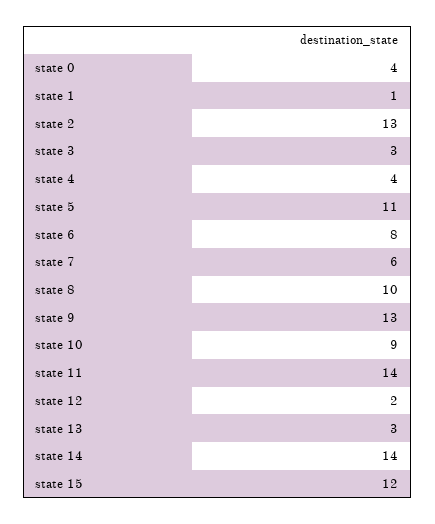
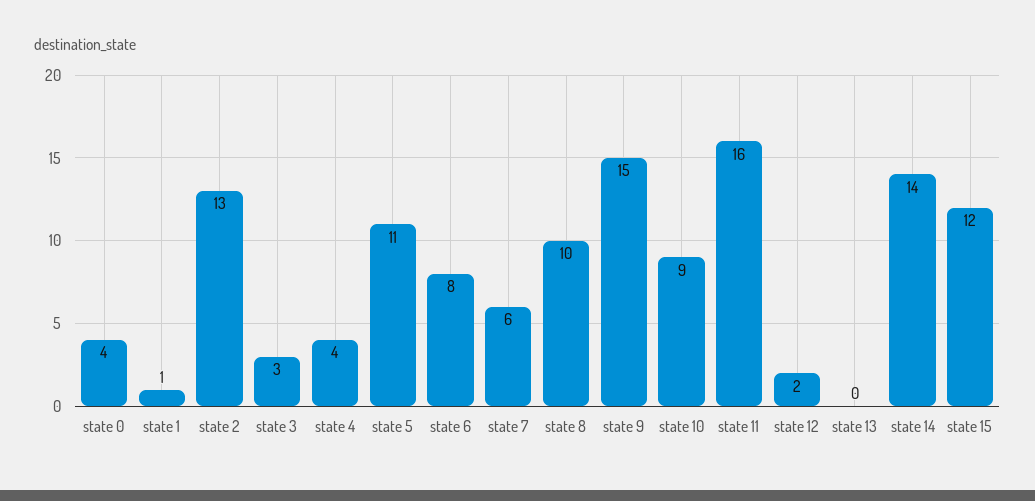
  {
    "state 0": 4,
    "state 1": 1,
    "state 2": 13,
    "state 3": 3,
    "state 4": 4,
    "state 5": 11,
    "state 6": 8,
    "state 7": 6,
    "state 8": 10,
-   "state 9": 13,
+   "state 9": 15,
    "state 10": 9,
-   "state 11": 14,
+   "state 11": 16,
    "state 12": 2,
-   "state 13": 3,
+   "state 13": 0,
    "state 14": 14,
    "state 15": 12
  }

